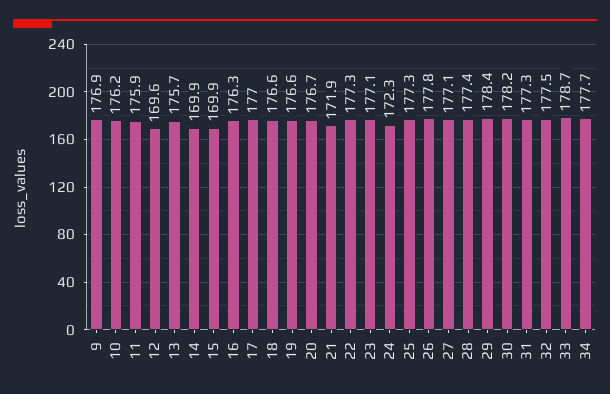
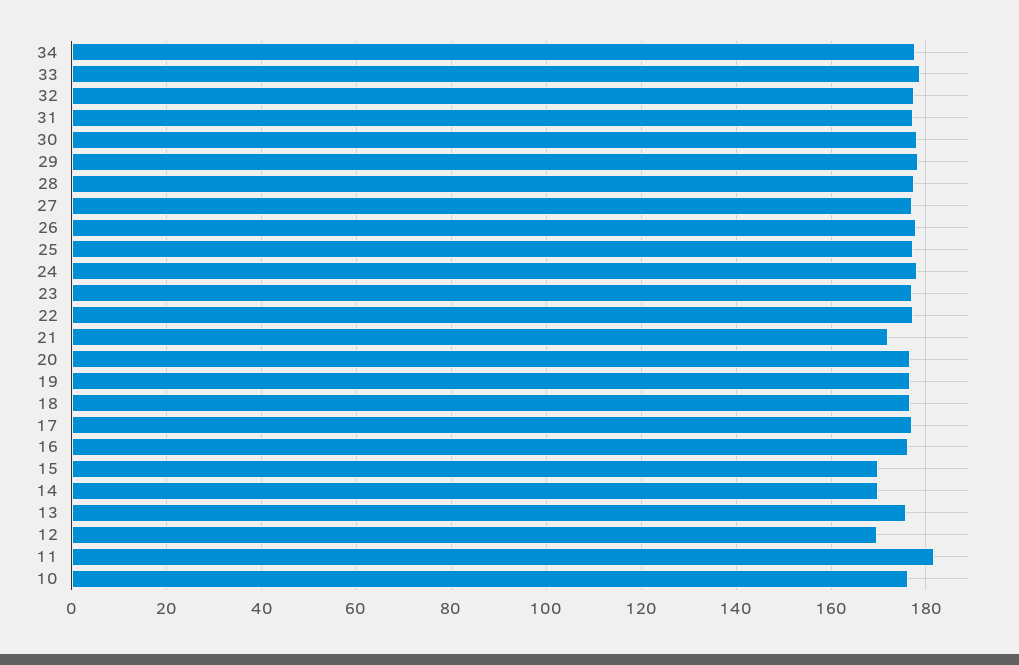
  {
-   "9": 176.9,
    "10": 176.2,
-   "11": 175.9,
+   "11": 182,
    "12": 169.6,
    "13": 175.7,
    "14": 169.9,
    "15": 169.9,
    "16": 176.3,
    "17": 177,
    "18": 176.6,
    "19": 176.6,
    "20": 176.7,
    "21": 171.9,
    "22": 177.3,
    "23": 177.1,
-   "24": 172.3,
+   "24": 178,
    "25": 177.3,
    "26": 177.8,
    "27": 177.1,
    "28": 177.4,
    "29": 178.4,
    "30": 178.2,
    "31": 177.3,
    "32": 177.5,
    "33": 178.7,
    "34": 177.7
  }

